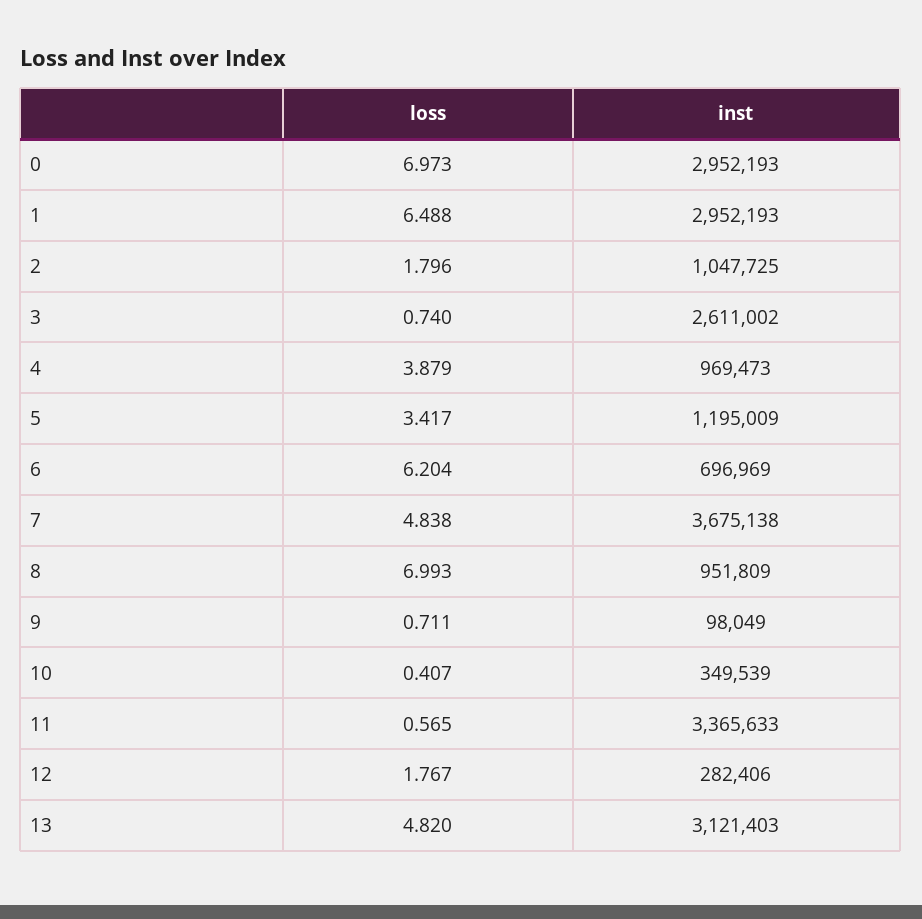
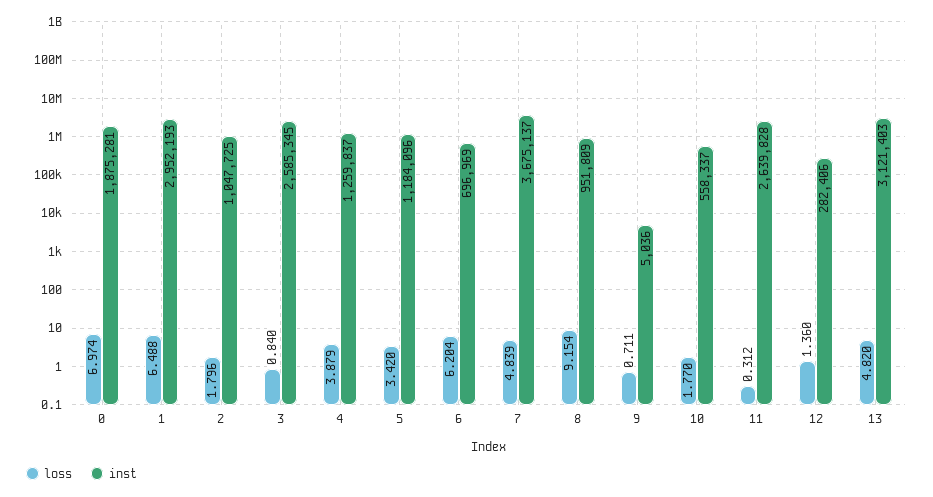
  {
    "loss": {
-     "0": 6.973,
+     "0": 6.974,
      "1": 6.488,
      "2": 1.796,
-     "3": 0.74,
+     "3": 0.84,
      "4": 3.879,
-     "5": 3.417,
+     "5": 3.42,
      "6": 6.204,
-     "7": 4.838,
+     "7": 4.839,
-     "8": 6.993,
+     "8": 9.154,
      "9": 0.711,
-     "10": 0.407,
+     "10": 1.77,
-     "11": 0.565,
+     "11": 0.312,
-     "12": 1.767,
+     "12": 1.36,
      "13": 4.82
    },
    "inst": {
-     "0": 2952193,
+     "0": 1875281,
      "1": 2952193,
      "2": 1047725,
-     "3": 2611002,
+     "3": 2585345,
-     "4": 969473,
+     "4": 1259837,
-     "5": 1195009,
+     "5": 1184096,
      "6": 696969,
-     "7": 3675138,
+     "7": 3675137,
      "8": 951809,
-     "9": 98049,
+     "9": 5036,
-     "10": 349539,
+     "10": 558337,
-     "11": 3365633,
+     "11": 2639828,
      "12": 282406,
      "13": 3121403
    }
  }

